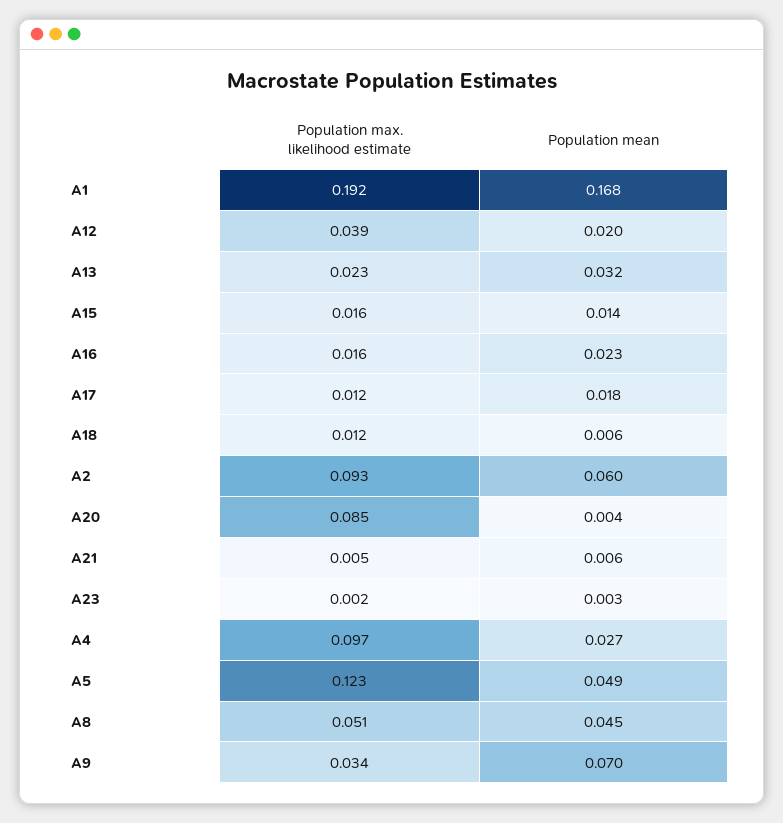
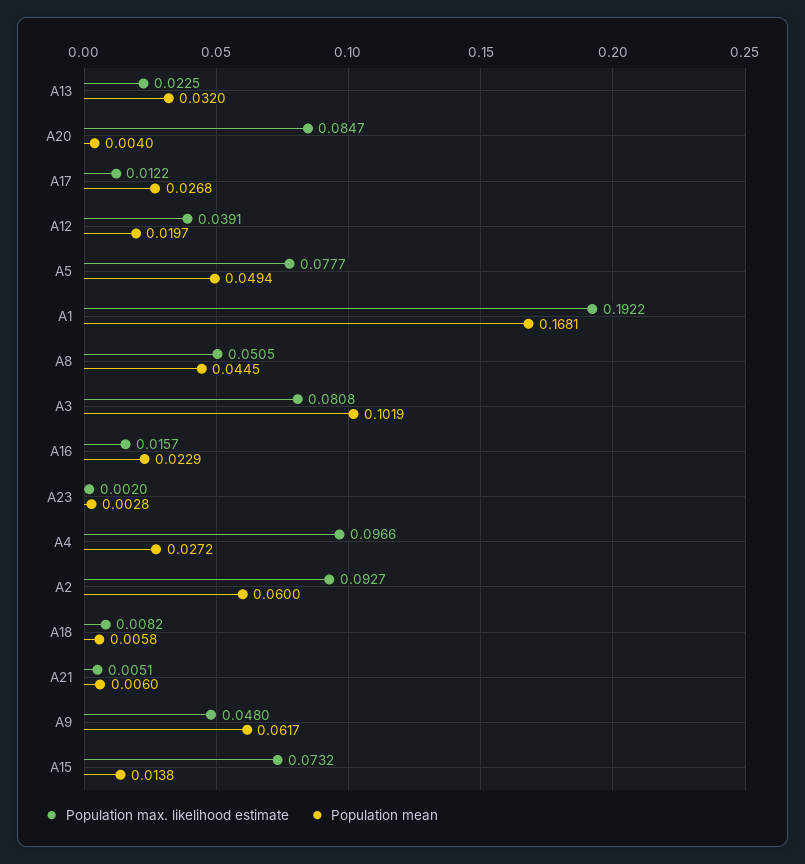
  {
    "Population max. likelihood estimate": {
      "A1": 0.1922,
      "A12": 0.0391,
      "A13": 0.0225,
-     "A15": 0.016,
+     "A15": 0.0732,
      "A16": 0.0157,
      "A17": 0.0122,
-     "A18": 0.012,
+     "A18": 0.0082,
      "A2": 0.0927,
      "A20": 0.0847,
      "A21": 0.0051,
      "A23": 0.002,
      "A4": 0.0966,
-     "A5": 0.123,
+     "A5": 0.0777,
      "A8": 0.0505,
-     "A9": 0.034
+     "A9": 0.048,
+     "A3": 0.0808
    },
    "Population mean": {
      "A1": 0.1681,
      "A12": 0.0197,
      "A13": 0.032,
      "A15": 0.0138,
      "A16": 0.0229,
-     "A17": 0.018,
+     "A17": 0.0268,
      "A18": 0.0058,
      "A2": 0.06,
      "A20": 0.004,
      "A21": 0.006,
      "A23": 0.0028,
      "A4": 0.0272,
      "A5": 0.0494,
      "A8": 0.0445,
-     "A9": 0.07
+     "A9": 0.0617,
+     "A3": 0.1019
    }
  }

